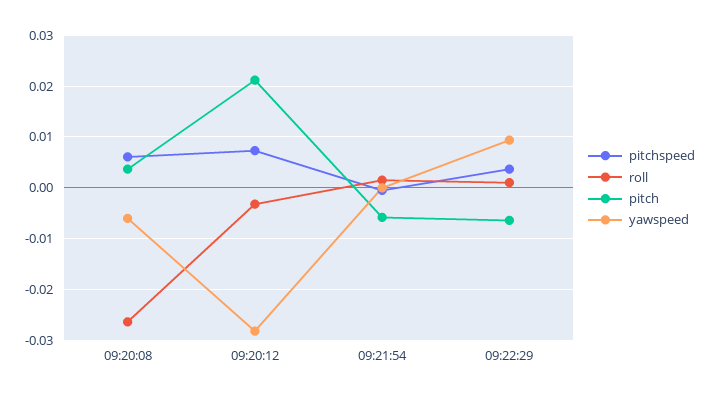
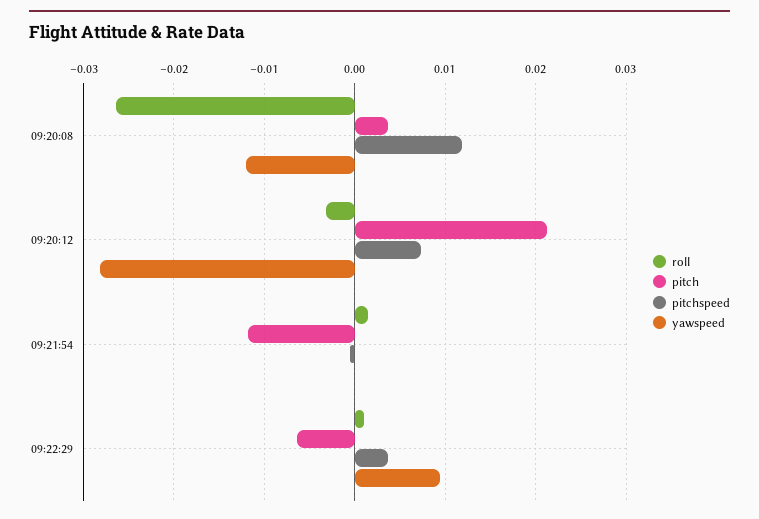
  {
    "pitchspeed": {
-     "09:20:08": 0.006,
+     "09:20:08": 0.012,
      "09:20:12": 0.007,
      "09:21:54": -0.001,
      "09:22:29": 0.004
    },
    "roll": {
      "09:20:08": -0.026,
      "09:20:12": -0.003,
      "09:21:54": 0.002,
      "09:22:29": 0.001
    },
    "pitch": {
      "09:20:08": 0.004,
      "09:20:12": 0.021,
-     "09:21:54": -0.006,
+     "09:21:54": -0.012,
      "09:22:29": -0.006
    },
    "yawspeed": {
-     "09:20:08": -0.006,
+     "09:20:08": -0.012,
      "09:20:12": -0.028,
      "09:21:54": 0,
      "09:22:29": 0.009
    }
  }

